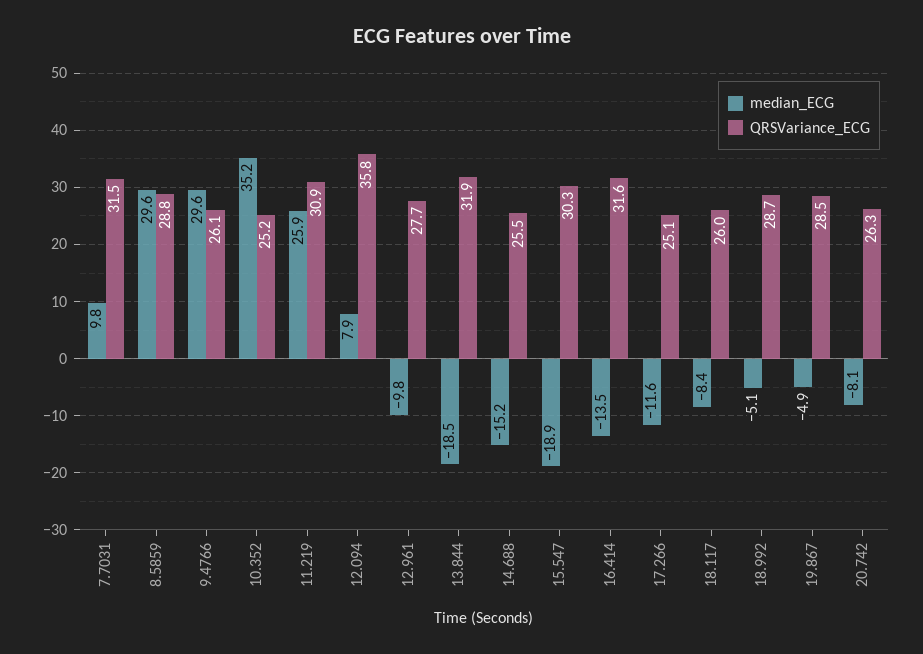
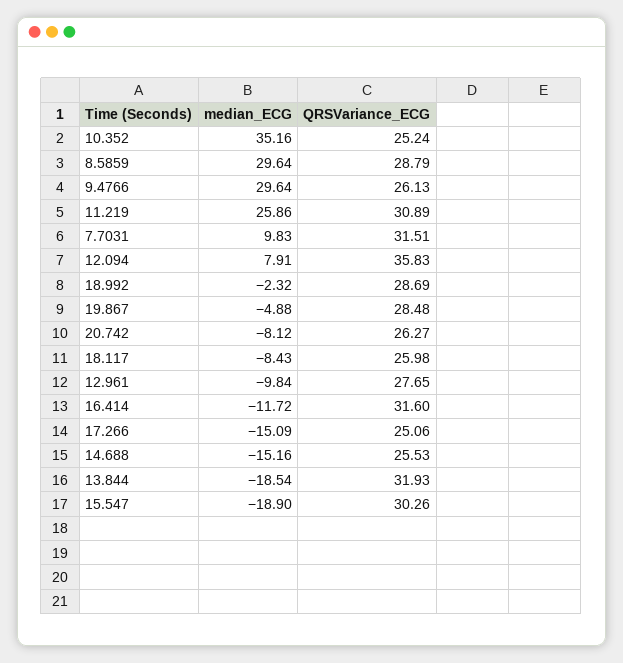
  {
    "median_ECG": {
      "7.7031": 9.83,
      "8.5859": 29.64,
      "9.4766": 29.64,
      "10.352": 35.16,
      "11.219": 25.86,
      "12.094": 7.91,
      "12.961": -9.84,
      "13.844": -18.54,
      "14.688": -15.16,
      "15.547": -18.9,
-     "16.414": -13.5,
+     "16.414": -11.72,
-     "17.266": -11.6,
+     "17.266": -15.09,
      "18.117": -8.43,
-     "18.992": -5.1,
+     "18.992": -2.32,
      "19.867": -4.88,
      "20.742": -8.12
    },
    "QRSVariance_ECG": {
      "7.7031": 31.51,
      "8.5859": 28.79,
      "9.4766": 26.13,
      "10.352": 25.24,
      "11.219": 30.89,
      "12.094": 35.83,
      "12.961": 27.65,
      "13.844": 31.93,
      "14.688": 25.53,
      "15.547": 30.26,
      "16.414": 31.6,
      "17.266": 25.06,
      "18.117": 25.98,
      "18.992": 28.69,
      "19.867": 28.48,
      "20.742": 26.27
    }
  }

